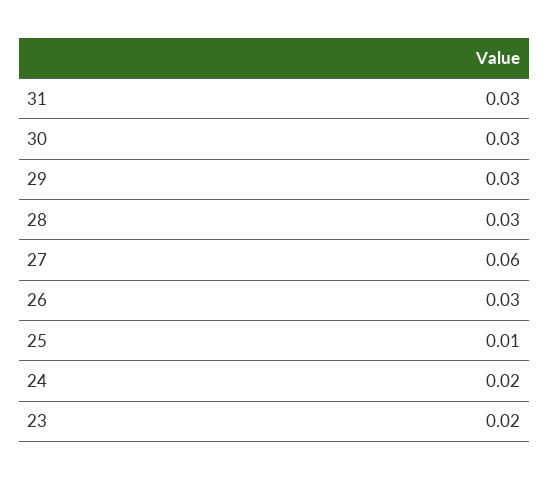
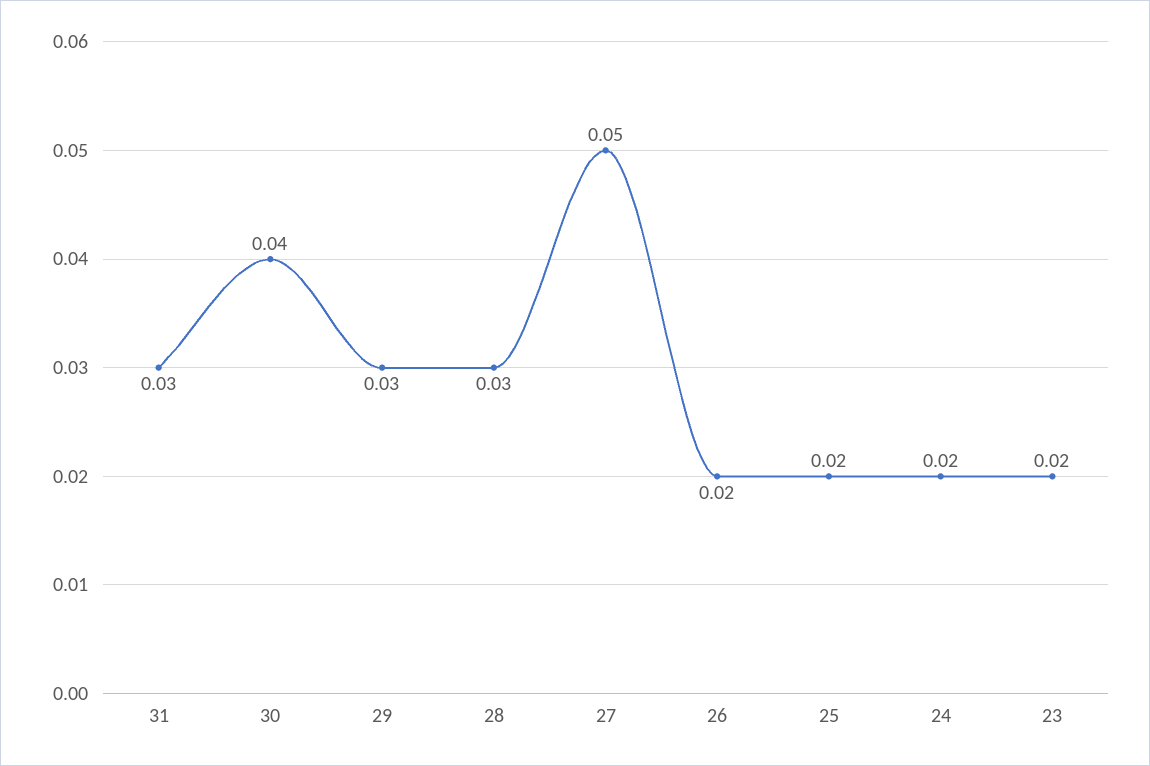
  {
    "31": 0.03,
-   "30": 0.03,
+   "30": 0.04,
    "29": 0.03,
    "28": 0.03,
-   "27": 0.06,
+   "27": 0.05,
-   "26": 0.03,
+   "26": 0.02,
-   "25": 0.01,
+   "25": 0.02,
    "24": 0.02,
    "23": 0.02
  }

